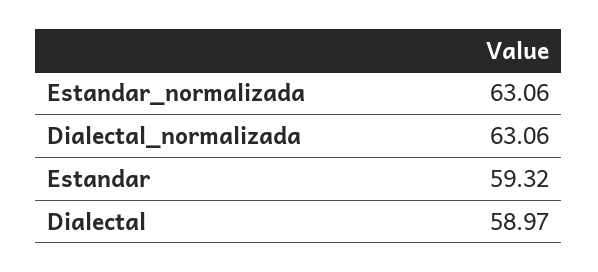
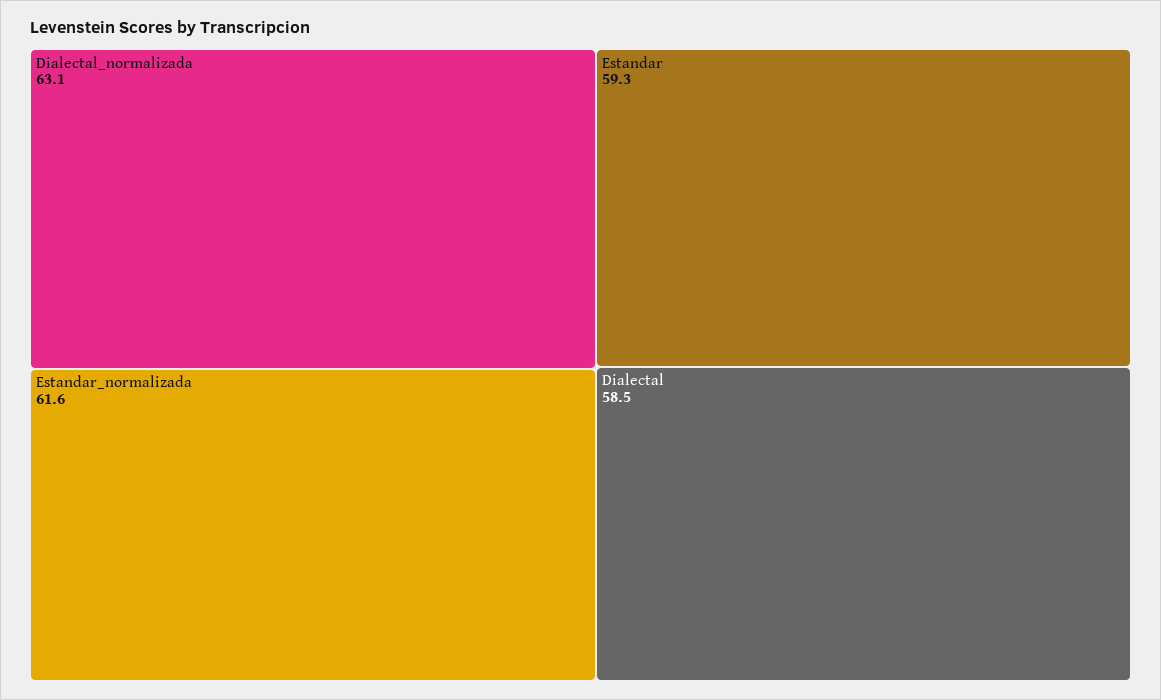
  {
-   "Estandar_normalizada": 63.06,
+   "Estandar_normalizada": 61.6,
    "Dialectal_normalizada": 63.06,
    "Estandar": 59.32,
-   "Dialectal": 58.97
+   "Dialectal": 58.5
  }

